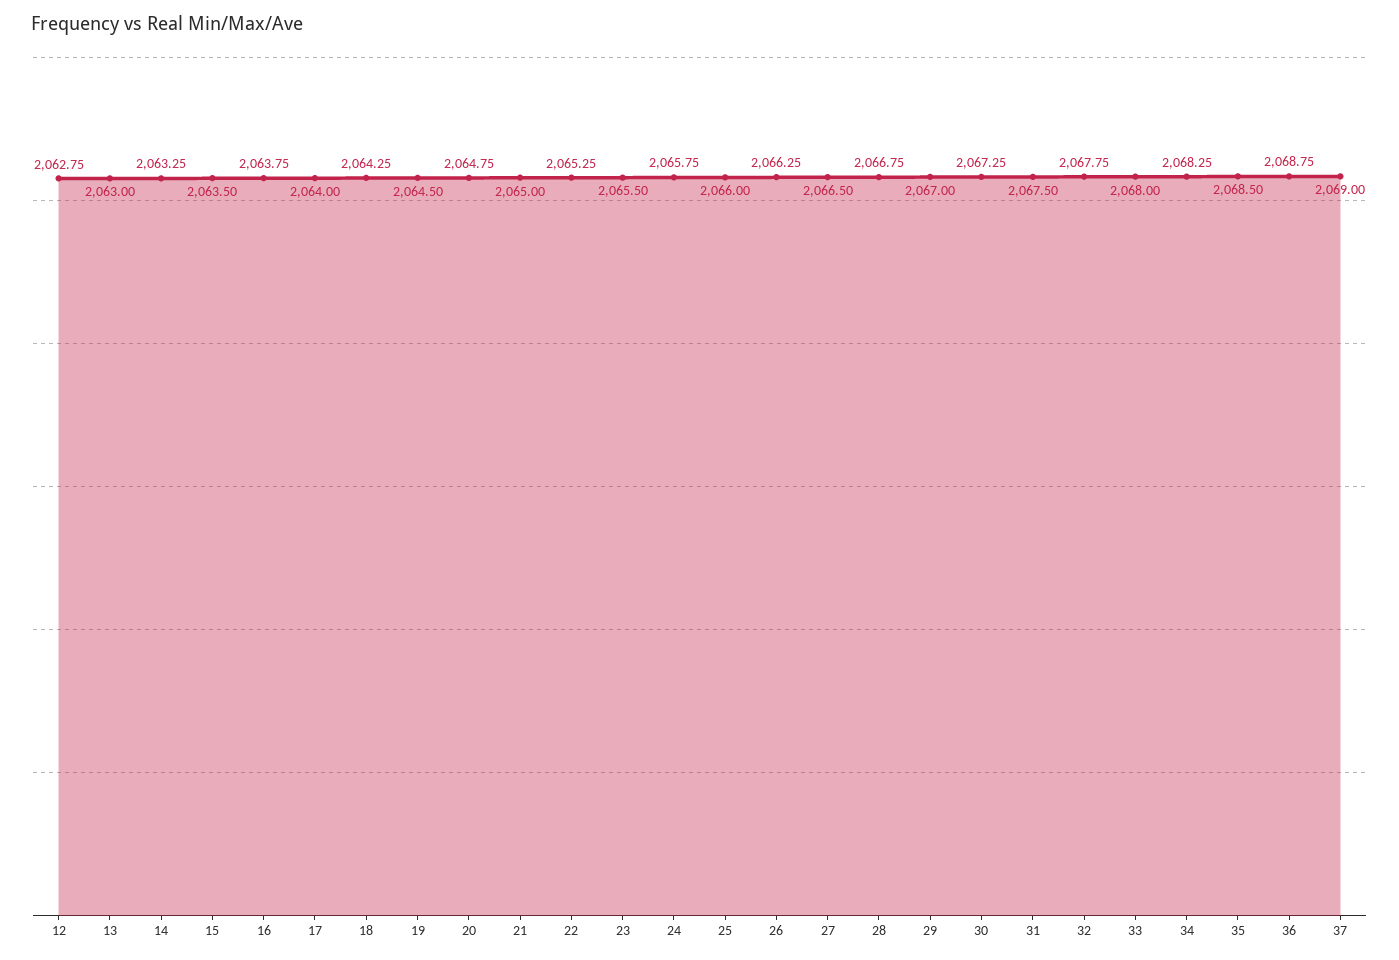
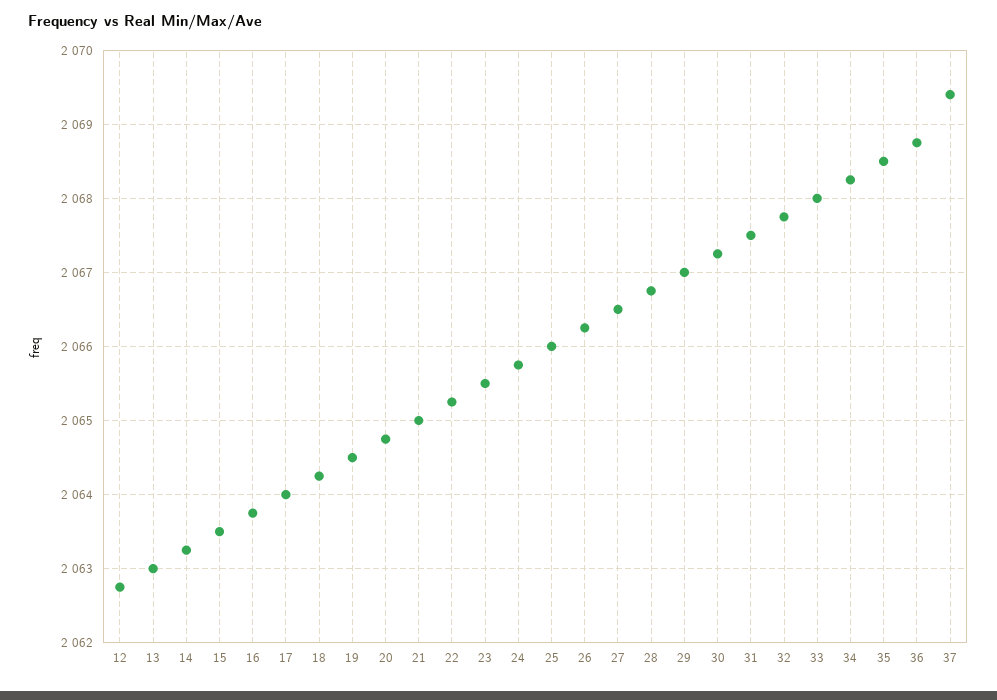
  {
    "12": 2062.75,
    "13": 2063,
    "14": 2063.25,
    "15": 2063.5,
    "16": 2063.75,
    "17": 2064,
    "18": 2064.25,
    "19": 2064.5,
    "20": 2064.75,
    "21": 2065,
    "22": 2065.25,
    "23": 2065.5,
    "24": 2065.75,
    "25": 2066,
    "26": 2066.25,
    "27": 2066.5,
    "28": 2066.75,
    "29": 2067,
    "30": 2067.25,
    "31": 2067.5,
    "32": 2067.75,
    "33": 2068,
    "34": 2068.25,
    "35": 2068.5,
    "36": 2068.75,
-   "37": 2069
+   "37": 2069.4
  }

